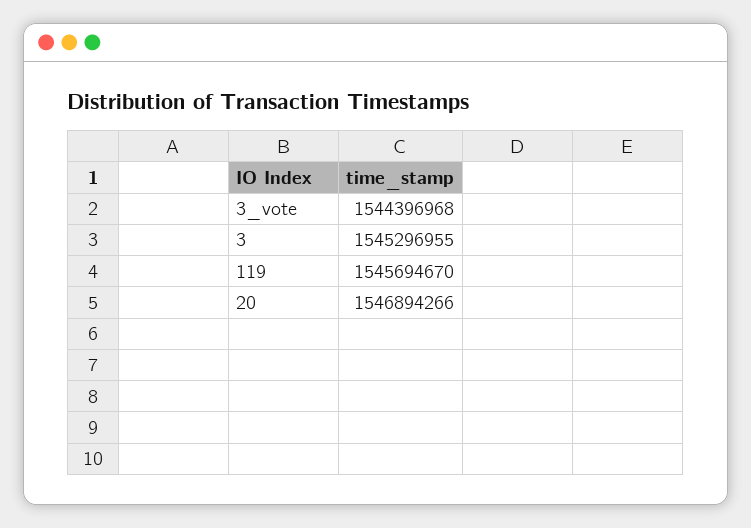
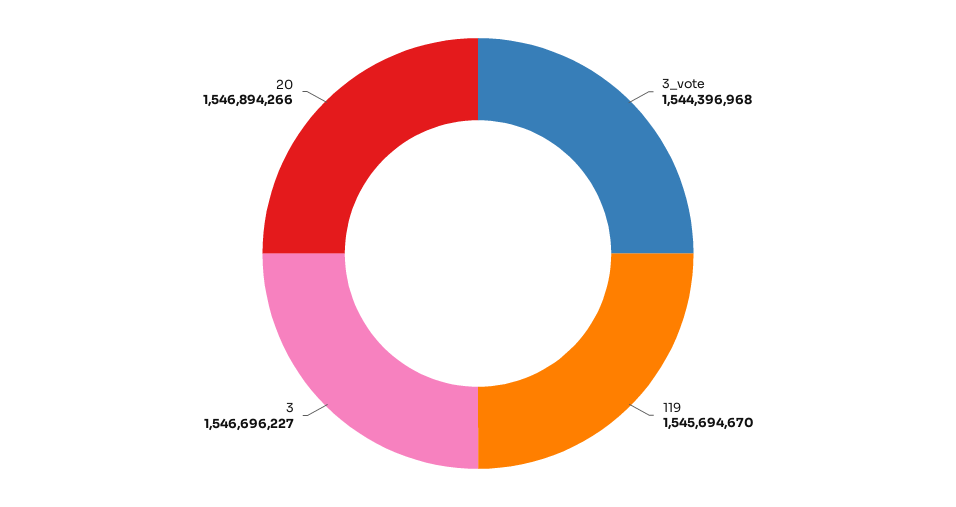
  {
    "3_vote": 1544396968,
-   "3": 1545296955,
+   "3": 1546696227,
    "119": 1545694670,
    "20": 1546894266
  }

